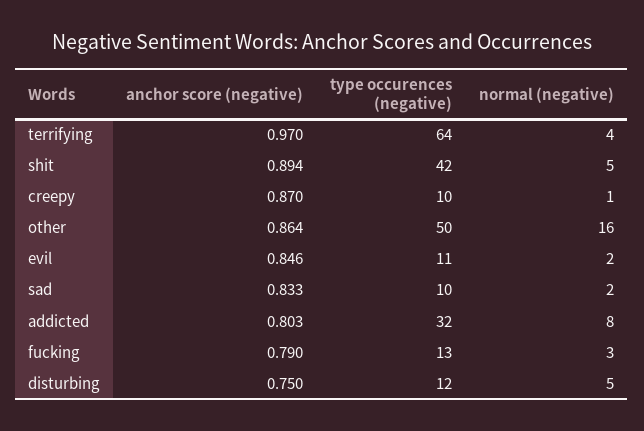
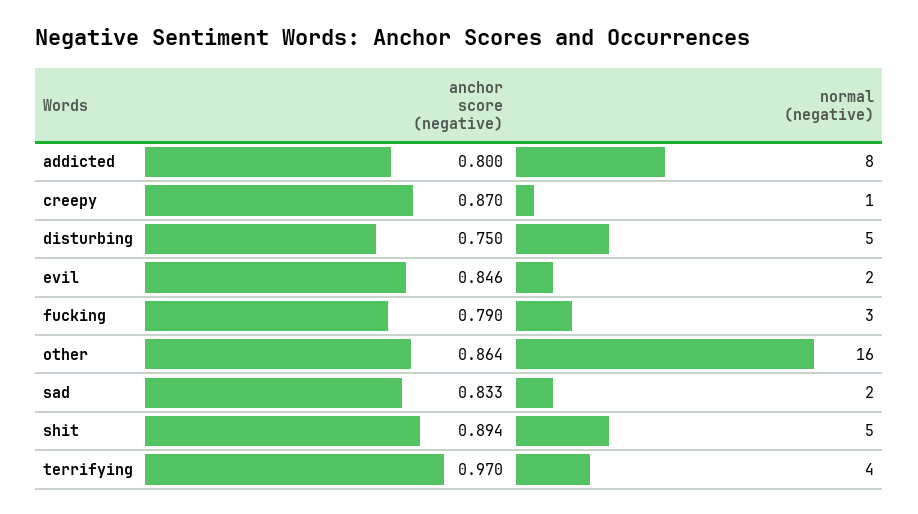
  {
    "anchor score (negative)": {
      "terrifying": 0.97,
      "shit": 0.894,
      "creepy": 0.87,
      "other": 0.864,
      "evil": 0.846,
      "sad": 0.833,
-     "addicted": 0.803,
+     "addicted": 0.8,
      "fucking": 0.79,
      "disturbing": 0.75
    },
-   "type occurences (negative)": {
-     "terrifying": 64,
-     "shit": 42,
-     "creepy": 10,
-     "other": 50,
-     "evil": 11,
-     "sad": 10,
-     "addicted": 32,
-     "fucking": 13,
-     "disturbing": 12
-   },
    "normal (negative)": {
      "terrifying": 4,
      "shit": 5,
      "creepy": 1,
      "other": 16,
      "evil": 2,
      "sad": 2,
      "addicted": 8,
      "fucking": 3,
      "disturbing": 5
    }
  }

